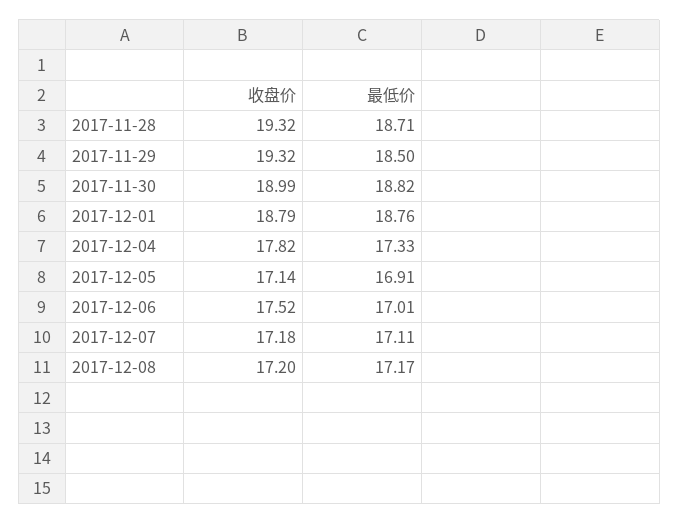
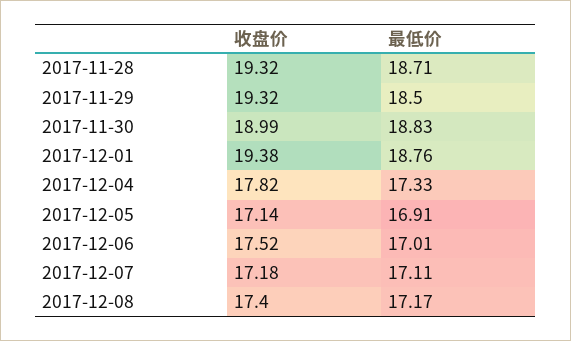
  {
    "收盘价": {
      "2017-11-28": 19.32,
      "2017-11-29": 19.32,
      "2017-11-30": 18.99,
-     "2017-12-01": 18.79,
+     "2017-12-01": 19.38,
      "2017-12-04": 17.82,
      "2017-12-05": 17.14,
      "2017-12-06": 17.52,
      "2017-12-07": 17.18,
-     "2017-12-08": 17.2
+     "2017-12-08": 17.4
    },
    "最低价": {
      "2017-11-28": 18.71,
      "2017-11-29": 18.5,
-     "2017-11-30": 18.82,
+     "2017-11-30": 18.83,
      "2017-12-01": 18.76,
      "2017-12-04": 17.33,
      "2017-12-05": 16.91,
      "2017-12-06": 17.01,
      "2017-12-07": 17.11,
      "2017-12-08": 17.17
    }
  }

